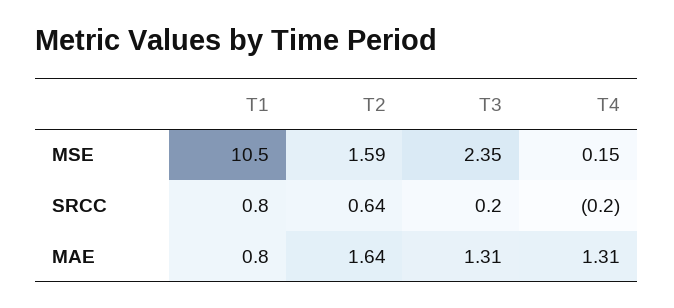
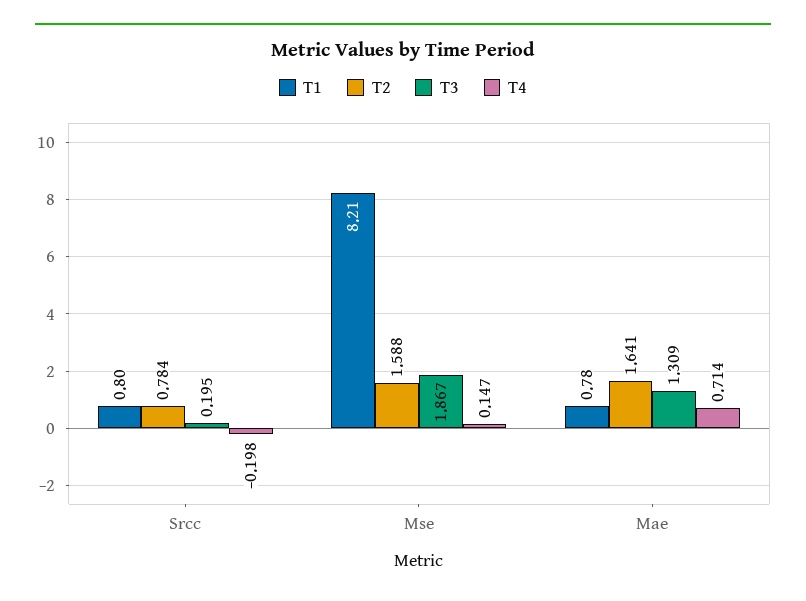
  {
    "T1": {
-     "MSE": 10.5,
+     "MSE": 8.21,
      "SRCC": 0.8,
      "MAE": 0.78
    },
    "T2": {
      "MSE": 1.588,
-     "SRCC": 0.64,
+     "SRCC": 0.784,
      "MAE": 1.641
    },
    "T3": {
-     "MSE": 2.35,
+     "MSE": 1.867,
      "SRCC": 0.195,
      "MAE": 1.309
    },
    "T4": {
      "MSE": 0.147,
      "SRCC": -0.198,
-     "MAE": 1.31
+     "MAE": 0.714
    }
  }

